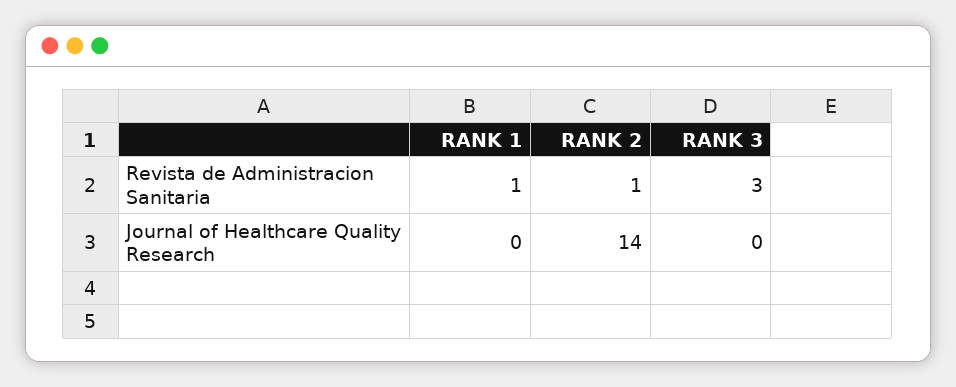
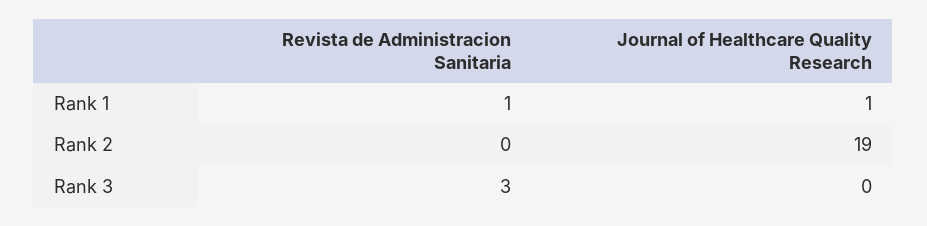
  {
    "RANK 1": {
      "Revista de Administracion Sanitaria": 1,
-     "Journal of Healthcare Quality Research": 0
+     "Journal of Healthcare Quality Research": 1
    },
    "RANK 2": {
-     "Revista de Administracion Sanitaria": 1,
+     "Revista de Administracion Sanitaria": 0,
-     "Journal of Healthcare Quality Research": 14
+     "Journal of Healthcare Quality Research": 19
    },
    "RANK 3": {
      "Revista de Administracion Sanitaria": 3,
      "Journal of Healthcare Quality Research": 0
    }
  }

